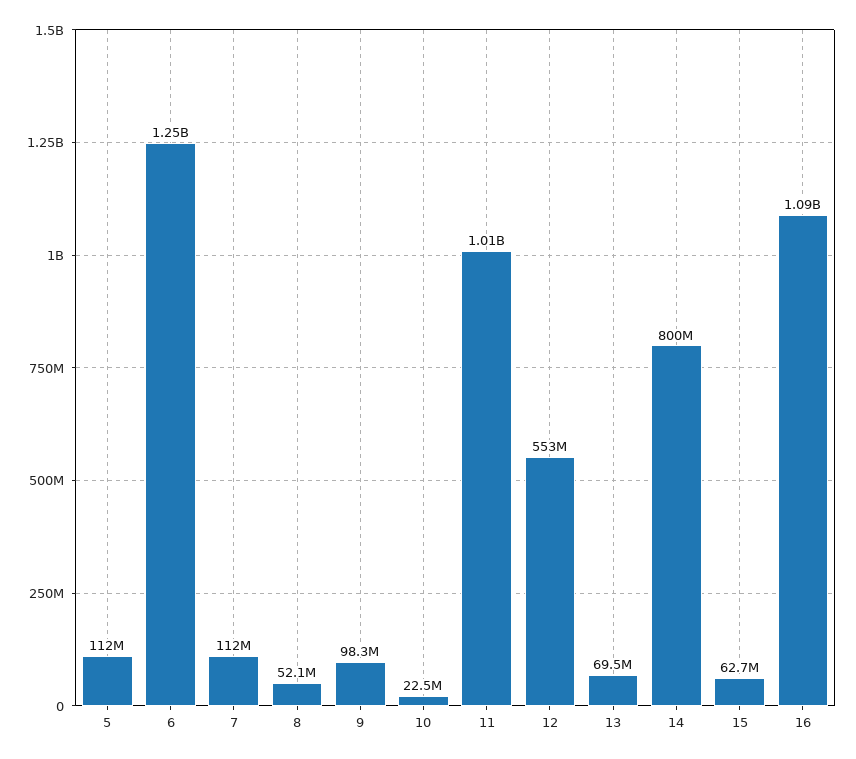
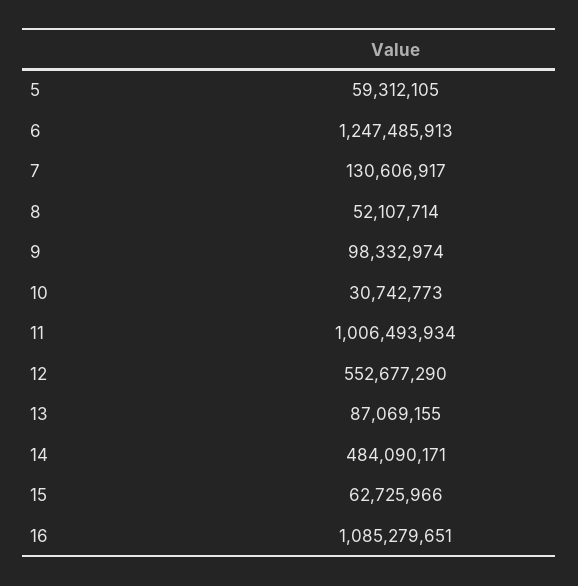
  {
-   "5": 112000000,
+   "5": 59312105,
    "6": 1247485913,
-   "7": 112000000,
+   "7": 130606917,
    "8": 52107714,
    "9": 98332974,
-   "10": 22500000,
+   "10": 30742773,
    "11": 1006493934,
    "12": 552677290,
-   "13": 69500000,
+   "13": 87069155,
-   "14": 800000000,
+   "14": 484090171,
    "15": 62725966,
    "16": 1085279651
  }

